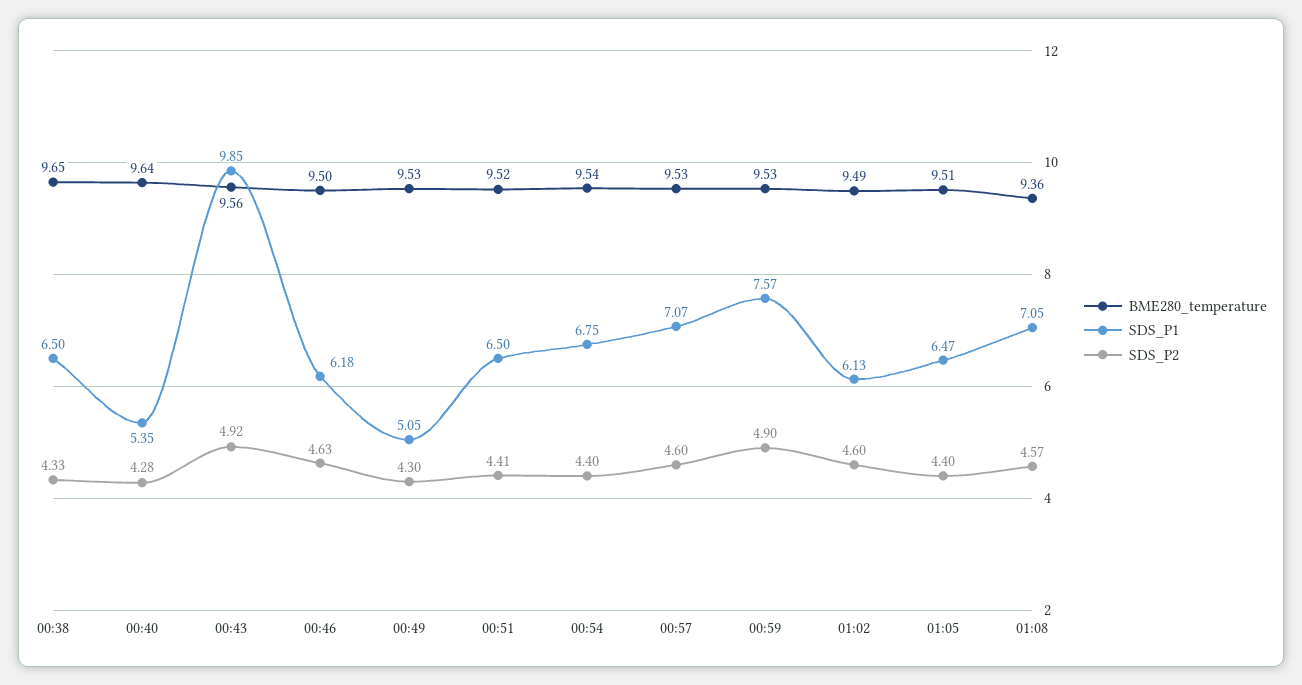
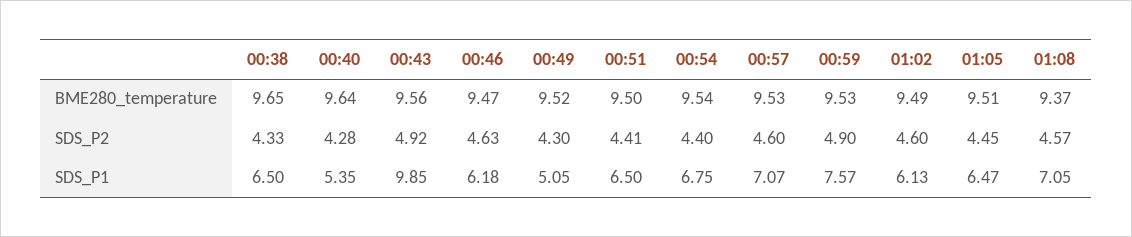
  {
    "BME280_temperature": {
      "00:38": 9.65,
      "00:40": 9.64,
      "00:43": 9.56,
-     "00:46": 9.5,
+     "00:46": 9.47,
-     "00:49": 9.53,
+     "00:49": 9.52,
-     "00:51": 9.52,
+     "00:51": 9.5,
      "00:54": 9.54,
      "00:57": 9.53,
      "00:59": 9.53,
      "01:02": 9.49,
      "01:05": 9.51,
-     "01:08": 9.36
+     "01:08": 9.37
    },
    "SDS_P1": {
      "00:38": 6.5,
      "00:40": 5.35,
      "00:43": 9.85,
      "00:46": 6.18,
      "00:49": 5.05,
      "00:51": 6.5,
      "00:54": 6.75,
      "00:57": 7.07,
      "00:59": 7.57,
      "01:02": 6.13,
      "01:05": 6.47,
      "01:08": 7.05
    },
    "SDS_P2": {
      "00:38": 4.33,
      "00:40": 4.28,
      "00:43": 4.92,
      "00:46": 4.63,
      "00:49": 4.3,
      "00:51": 4.41,
      "00:54": 4.4,
      "00:57": 4.6,
      "00:59": 4.9,
      "01:02": 4.6,
-     "01:05": 4.4,
+     "01:05": 4.45,
      "01:08": 4.57
    }
  }

